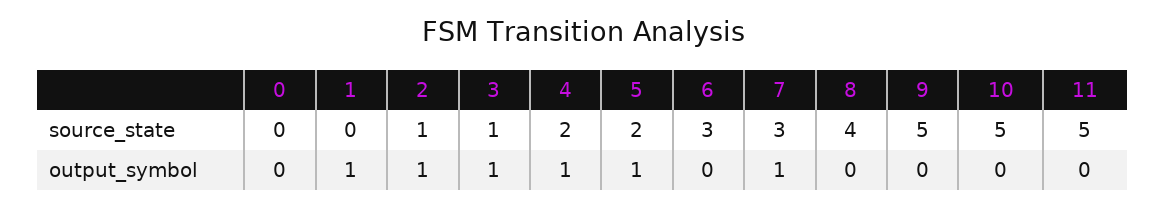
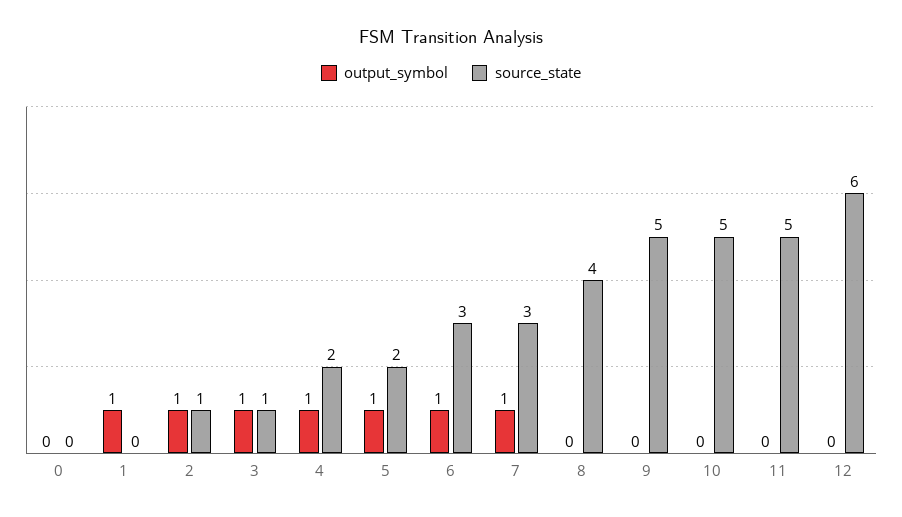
  {
    "source_state": {
      "0": 0,
      "1": 0,
      "2": 1,
      "3": 1,
      "4": 2,
      "5": 2,
      "6": 3,
      "7": 3,
      "8": 4,
      "9": 5,
      "10": 5,
-     "11": 5
+     "11": 5,
+     "12": 6
    },
    "output_symbol": {
      "0": 0,
      "1": 1,
      "2": 1,
      "3": 1,
      "4": 1,
      "5": 1,
-     "6": 0,
+     "6": 1,
      "7": 1,
      "8": 0,
      "9": 0,
      "10": 0,
-     "11": 0
+     "11": 0,
+     "12": 0
    }
  }

